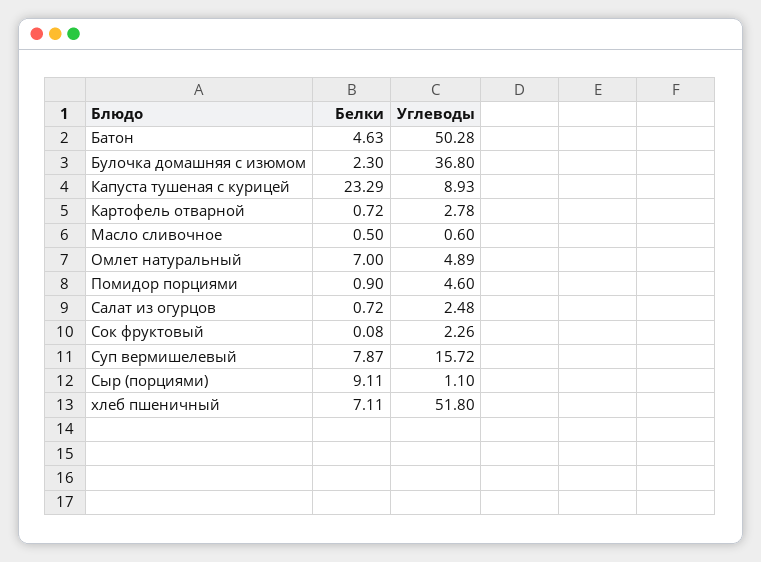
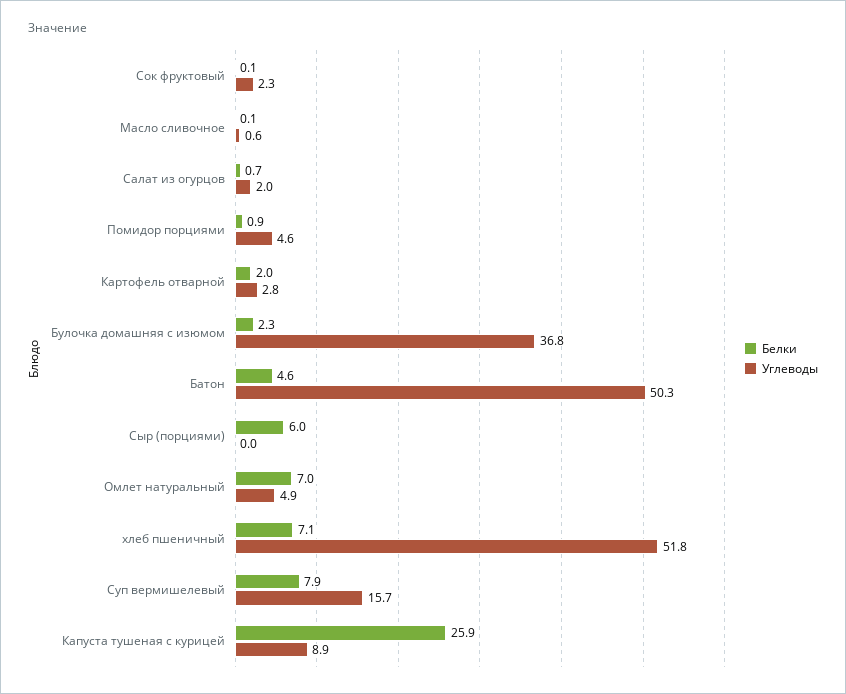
  {
    "Белки": {
      "Батон": 4.63,
      "Булочка домашняя с изюмом": 2.3,
-     "Капуста тушеная с курицей": 23.29,
+     "Капуста тушеная с курицей": 25.9,
-     "Картофель отварной": 0.72,
+     "Картофель отварной": 2,
-     "Масло сливочное": 0.5,
+     "Масло сливочное": 0.1,
      "Омлет натуральный": 7,
      "Помидор порциями": 0.9,
      "Салат из огурцов": 0.72,
      "Сок фруктовый": 0.08,
      "Суп вермишелевый": 7.87,
-     "Сыр (порциями)": 9.11,
+     "Сыр (порциями)": 6,
      "хлеб пшеничный": 7.11
    },
    "Углеводы": {
      "Батон": 50.28,
      "Булочка домашняя с изюмом": 36.8,
      "Капуста тушеная с курицей": 8.93,
      "Картофель отварной": 2.78,
      "Масло сливочное": 0.6,
      "Омлет натуральный": 4.89,
      "Помидор порциями": 4.6,
-     "Салат из огурцов": 2.48,
+     "Салат из огурцов": 2,
      "Сок фруктовый": 2.26,
      "Суп вермишелевый": 15.72,
-     "Сыр (порциями)": 1.1,
+     "Сыр (порциями)": 0,
      "хлеб пшеничный": 51.8
    }
  }

